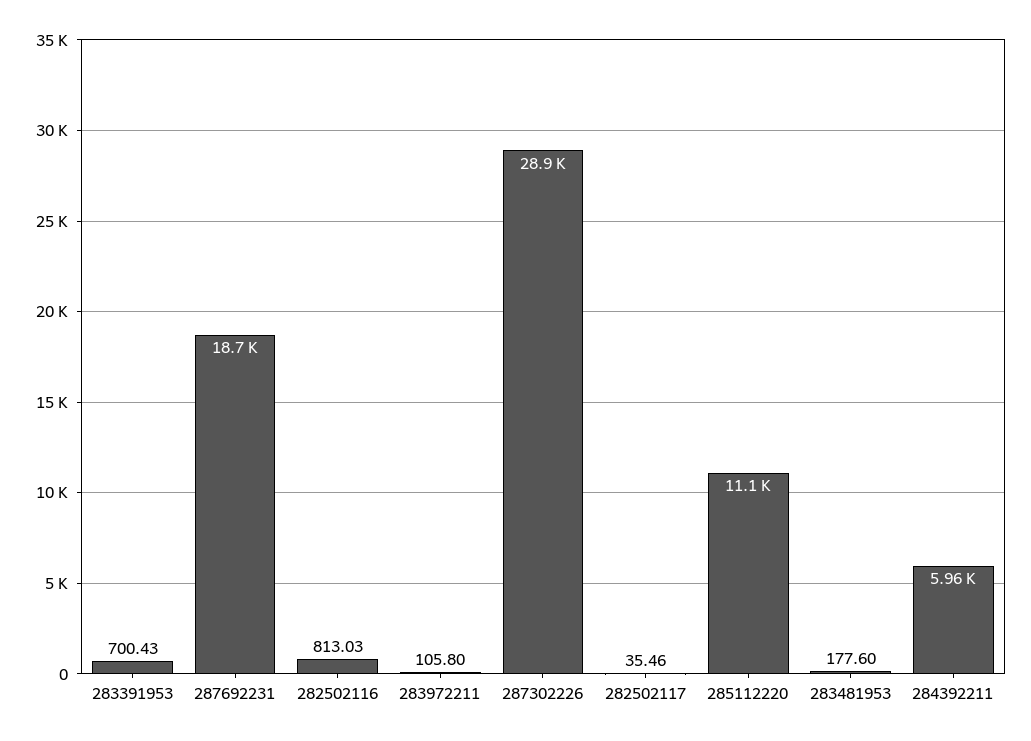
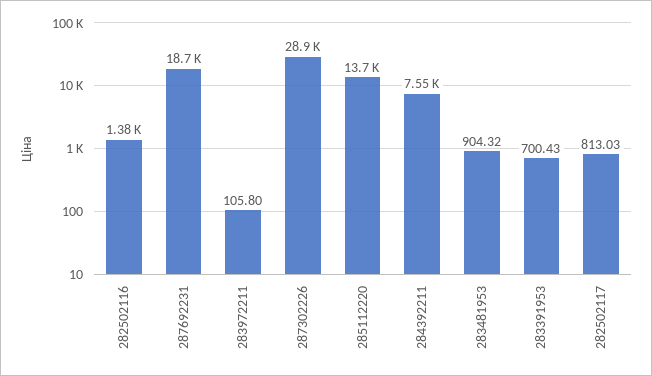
  {
    "283391953": 700.43,
    "287692231": 18700,
-   "282502116": 813.03,
+   "282502116": 1380,
    "283972211": 105.8,
    "287302226": 28900,
-   "282502117": 35.46,
+   "282502117": 813.03,
-   "285112220": 11100,
+   "285112220": 13700,
-   "283481953": 177.6,
+   "283481953": 904.32,
-   "284392211": 5960
+   "284392211": 7550
  }

